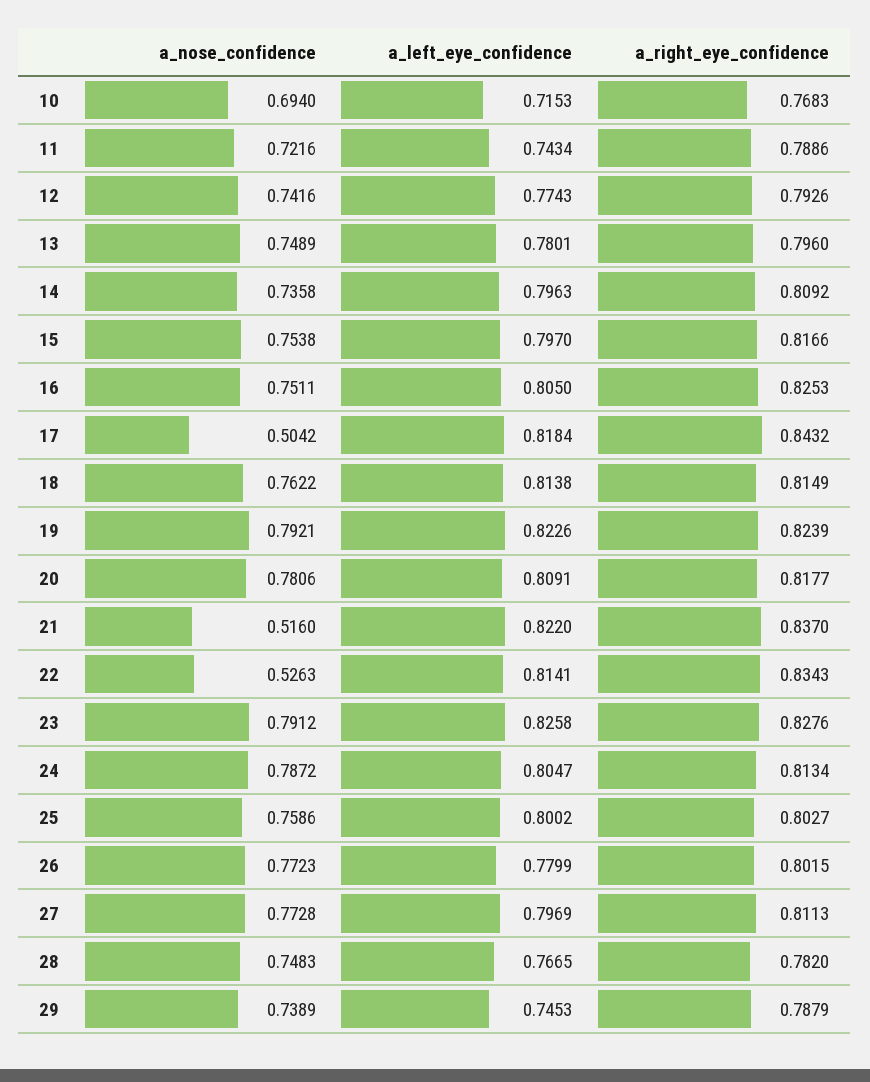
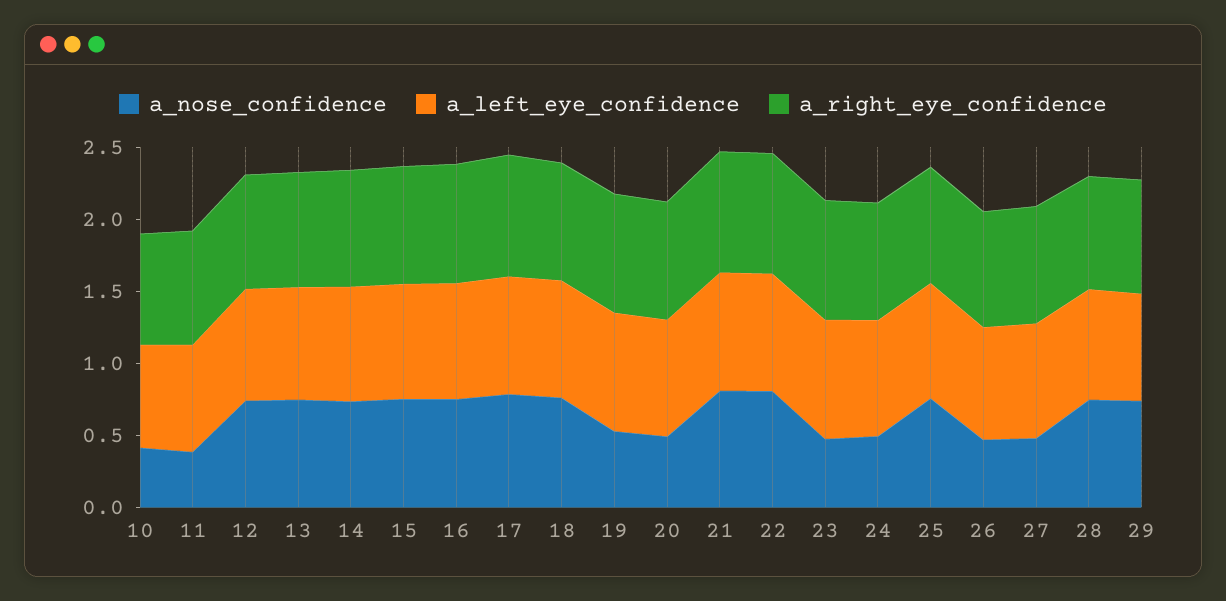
  {
    "a_nose_confidence": {
-     "10": 0.694,
+     "10": 0.4,
-     "11": 0.7216,
+     "11": 0.4,
      "12": 0.7416,
      "13": 0.7489,
      "14": 0.7358,
      "15": 0.7538,
      "16": 0.7511,
-     "17": 0.5042,
+     "17": 0.8,
      "18": 0.7622,
-     "19": 0.7921,
+     "19": 0.5,
-     "20": 0.7806,
+     "20": 0.5,
-     "21": 0.516,
+     "21": 0.8,
-     "22": 0.5263,
+     "22": 0.8,
-     "23": 0.7912,
+     "23": 0.5,
-     "24": 0.7872,
+     "24": 0.5,
      "25": 0.7586,
-     "26": 0.7723,
+     "26": 0.5,
-     "27": 0.7728,
+     "27": 0.5,
      "28": 0.7483,
      "29": 0.7389
    },
    "a_left_eye_confidence": {
      "10": 0.7153,
      "11": 0.7434,
      "12": 0.7743,
      "13": 0.7801,
      "14": 0.7963,
      "15": 0.797,
      "16": 0.805,
      "17": 0.8184,
      "18": 0.8138,
      "19": 0.8226,
      "20": 0.8091,
      "21": 0.822,
      "22": 0.8141,
      "23": 0.8258,
      "24": 0.8047,
      "25": 0.8002,
      "26": 0.7799,
      "27": 0.7969,
      "28": 0.7665,
      "29": 0.7453
    },
    "a_right_eye_confidence": {
      "10": 0.7683,
      "11": 0.7886,
      "12": 0.7926,
      "13": 0.796,
      "14": 0.8092,
      "15": 0.8166,
      "16": 0.8253,
      "17": 0.8432,
      "18": 0.8149,
      "19": 0.8239,
      "20": 0.8177,
      "21": 0.837,
      "22": 0.8343,
      "23": 0.8276,
      "24": 0.8134,
      "25": 0.8027,
      "26": 0.8015,
      "27": 0.8113,
      "28": 0.782,
      "29": 0.7879
    }
  }

